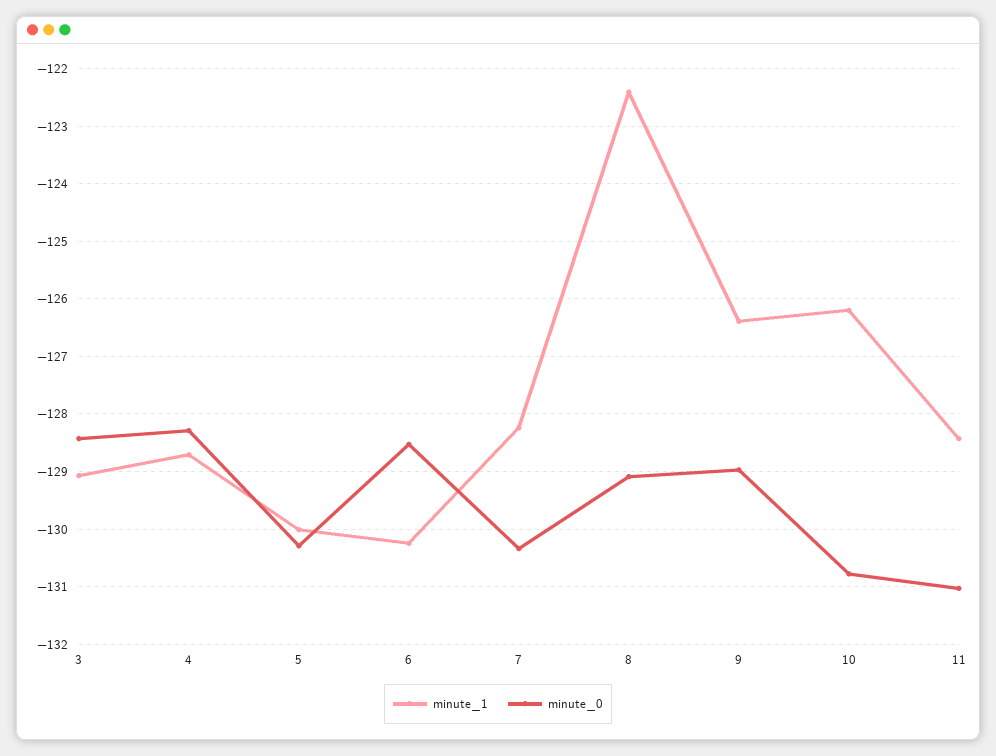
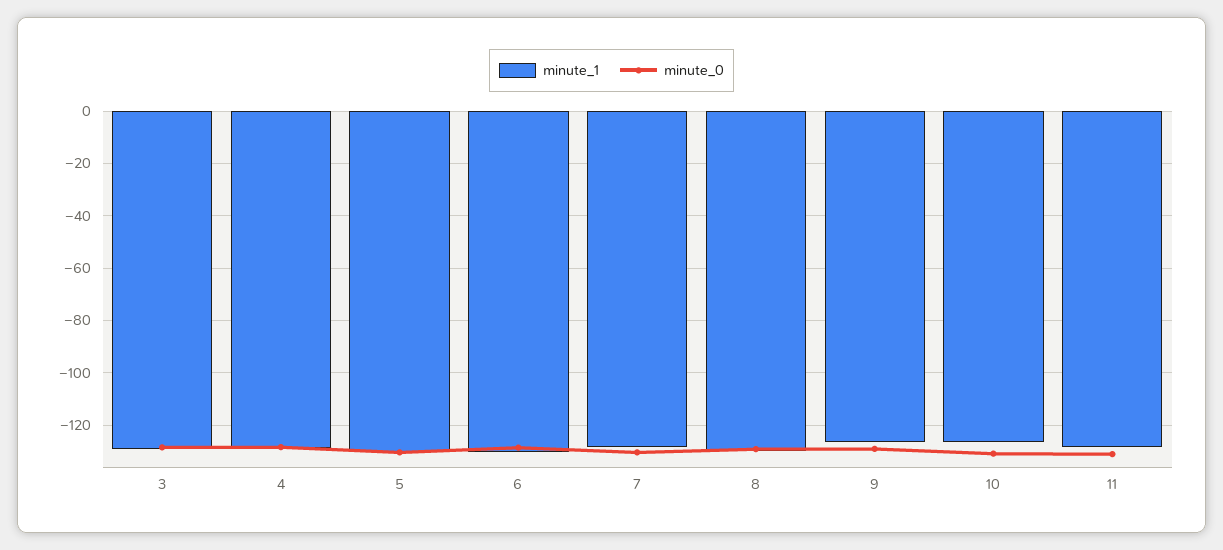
  {
    "minute_1": {
      "3": -129,
      "4": -128.8,
      "5": -130,
      "6": -130.2,
      "7": -128.2,
-     "8": -122.4,
+     "8": -130,
      "9": -126.4,
      "10": -126.2,
      "11": -128.4
    },
    "minute_0": {
      "3": -128.4,
      "4": -128.2,
      "5": -130.2,
      "6": -128.6,
      "7": -130.4,
      "8": -129,
      "9": -129,
      "10": -130.8,
      "11": -131
    }
  }

